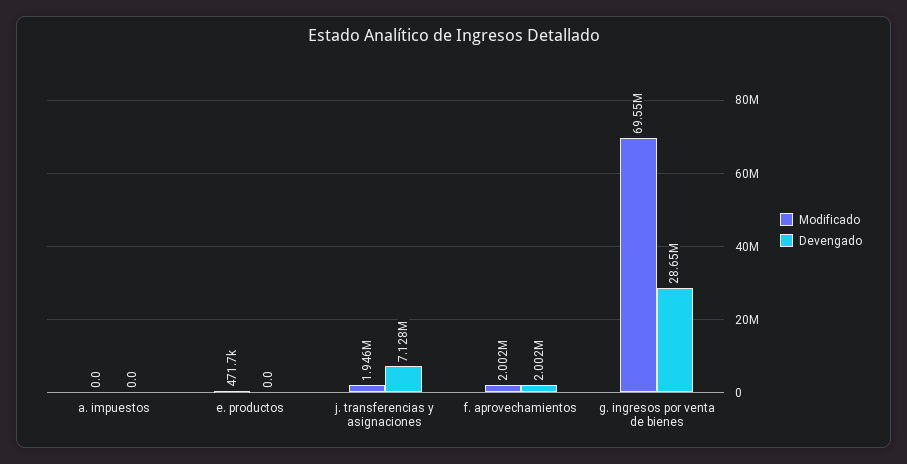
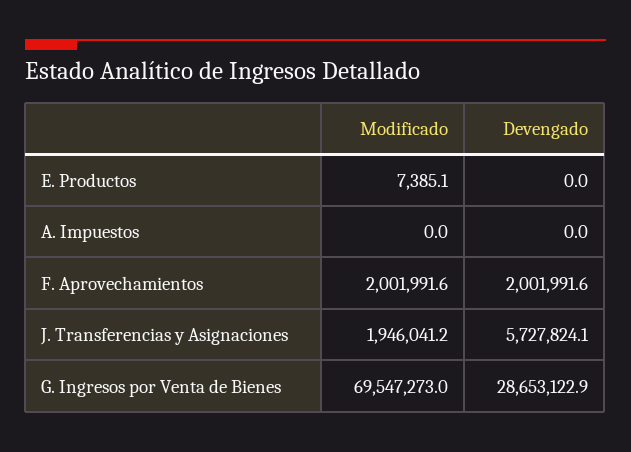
  {
    "Modificado": {
      "a. impuestos": 0,
-     "e. productos": 471700,
+     "e. productos": 7385.1,
      "j. transferencias y asignaciones": 1946041.2,
      "f. aprovechamientos": 2001991.6,
      "g. ingresos por venta de bienes": 69547273
    },
    "Devengado": {
      "a. impuestos": 0,
      "e. productos": 0,
-     "j. transferencias y asignaciones": 7128000,
+     "j. transferencias y asignaciones": 5727824.1,
      "f. aprovechamientos": 2001991.6,
      "g. ingresos por venta de bienes": 28653122.9
    }
  }

